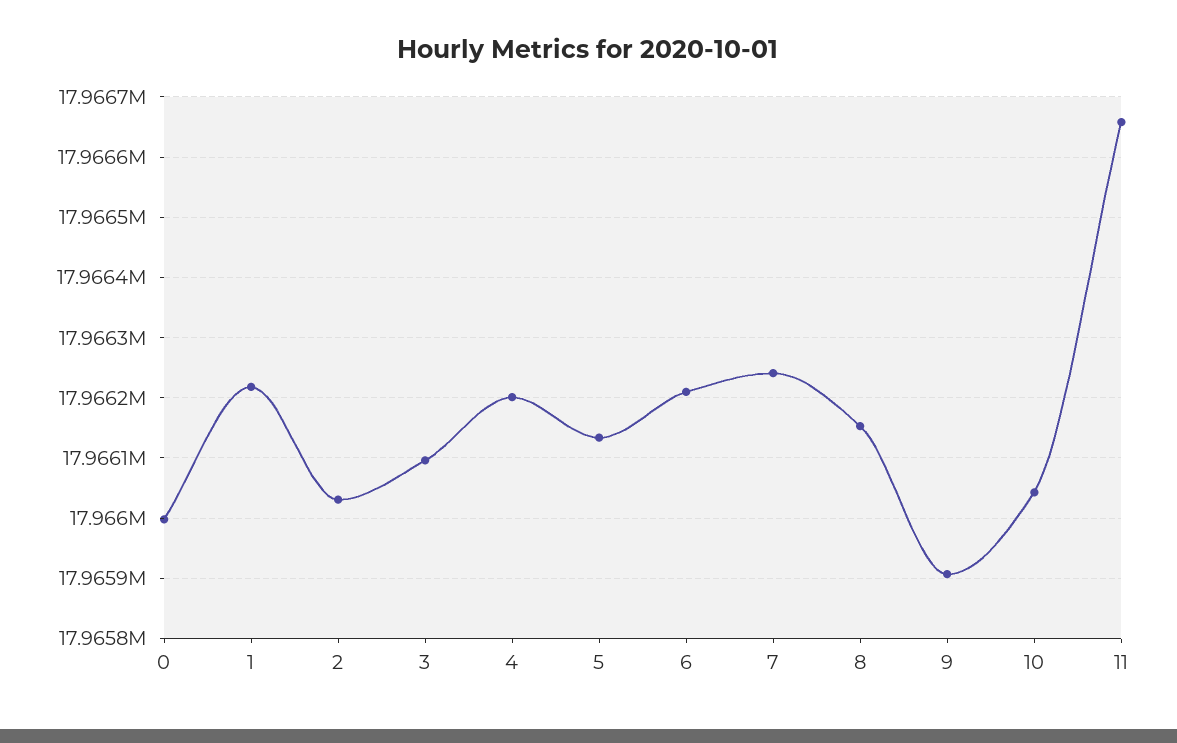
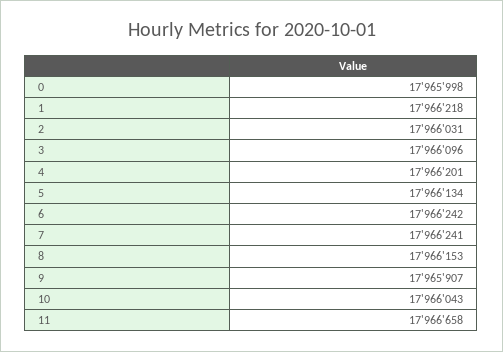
  {
    "0": 17965998,
    "1": 17966218,
    "2": 17966031,
    "3": 17966096,
    "4": 17966201,
    "5": 17966134,
-   "6": 17966210,
+   "6": 17966242,
    "7": 17966241,
    "8": 17966153,
    "9": 17965907,
    "10": 17966043,
    "11": 17966658
  }

